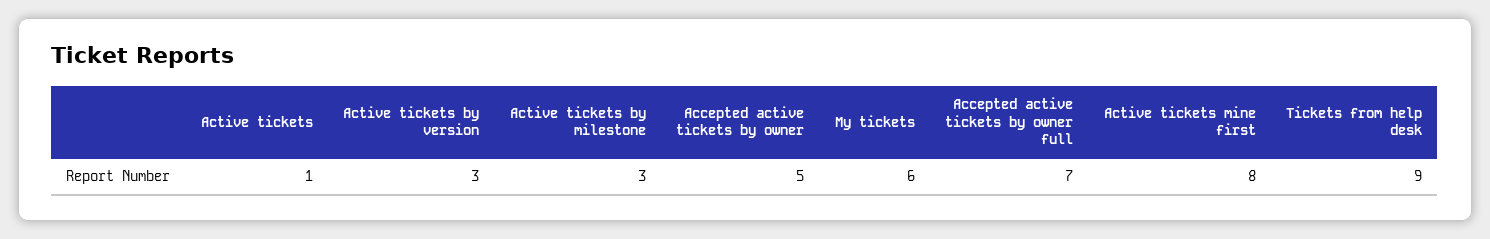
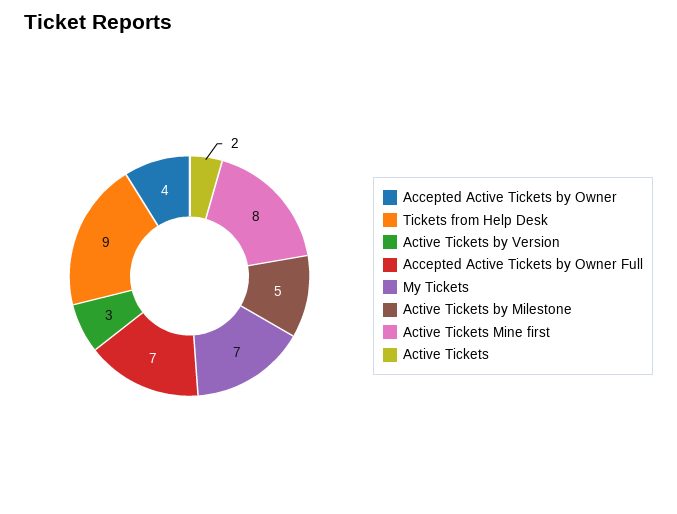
  {
-   "Active tickets": 1,
+   "Active tickets": 2,
    "Active tickets by version": 3,
-   "Active tickets by milestone": 3,
+   "Active tickets by milestone": 5,
-   "Accepted active tickets by owner": 5,
+   "Accepted active tickets by owner": 4,
-   "My tickets": 6,
+   "My tickets": 7,
    "Accepted active tickets by owner full": 7,
    "Active tickets mine first": 8,
    "Tickets from help desk": 9
  }

